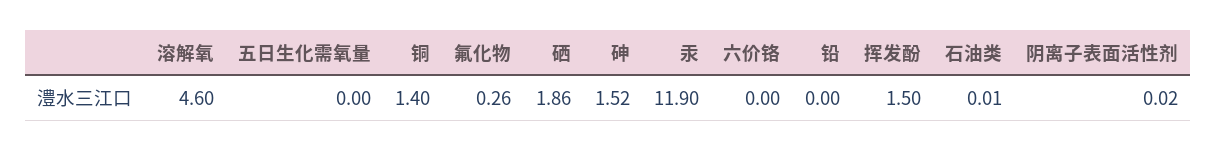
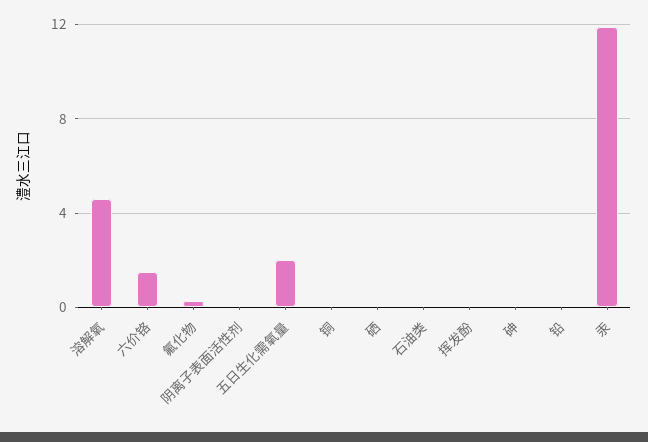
  {
    "溶解氧": 4.6,
-   "五日生化需氧量": 0,
+   "五日生化需氧量": 2,
-   "铜": 1.4,
+   "铜": 0,
    "氟化物": 0.26,
-   "硒": 1.86,
+   "硒": 0,
-   "砷": 1.52,
+   "砷": 0,
    "汞": 11.9,
-   "六价铬": 0,
+   "六价铬": 1.5,
    "铅": 0,
-   "挥发酚": 1.5,
+   "挥发酚": 0,
    "石油类": 0.01,
    "阴离子表面活性剂": 0.02
  }

